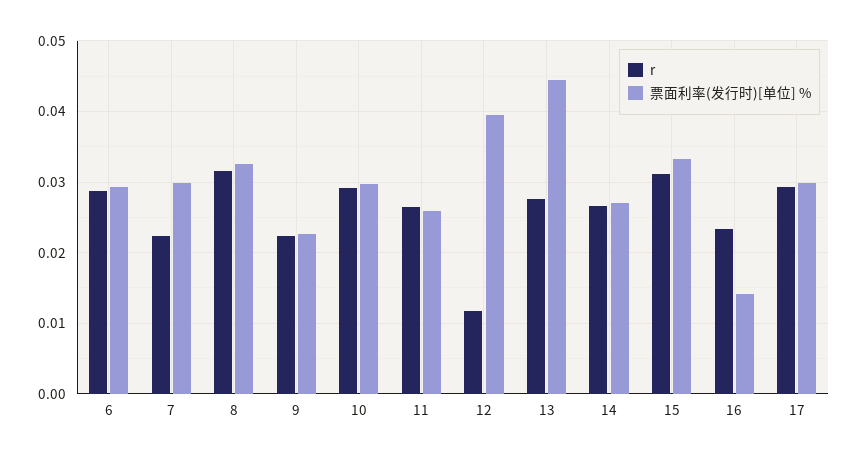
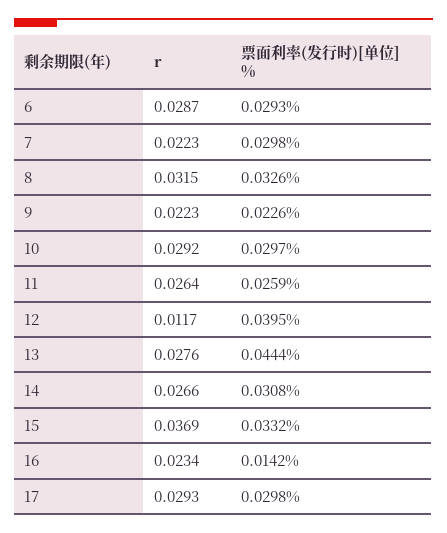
  {
    "r": {
      "6": 0.0287,
      "7": 0.0223,
      "8": 0.0315,
      "9": 0.0223,
      "10": 0.0292,
      "11": 0.0264,
      "12": 0.0117,
      "13": 0.0276,
      "14": 0.0266,
-     "15": 0.031,
+     "15": 0.0369,
      "16": 0.0234,
      "17": 0.0293
    },
    "票面利率(发行时)[单位] %": {
      "6": 0.0293,
      "7": 0.0298,
      "8": 0.0326,
      "9": 0.0226,
      "10": 0.0297,
      "11": 0.0259,
      "12": 0.0395,
      "13": 0.0444,
-     "14": 0.027,
+     "14": 0.0308,
      "15": 0.0332,
      "16": 0.0142,
      "17": 0.0298
    }
  }

